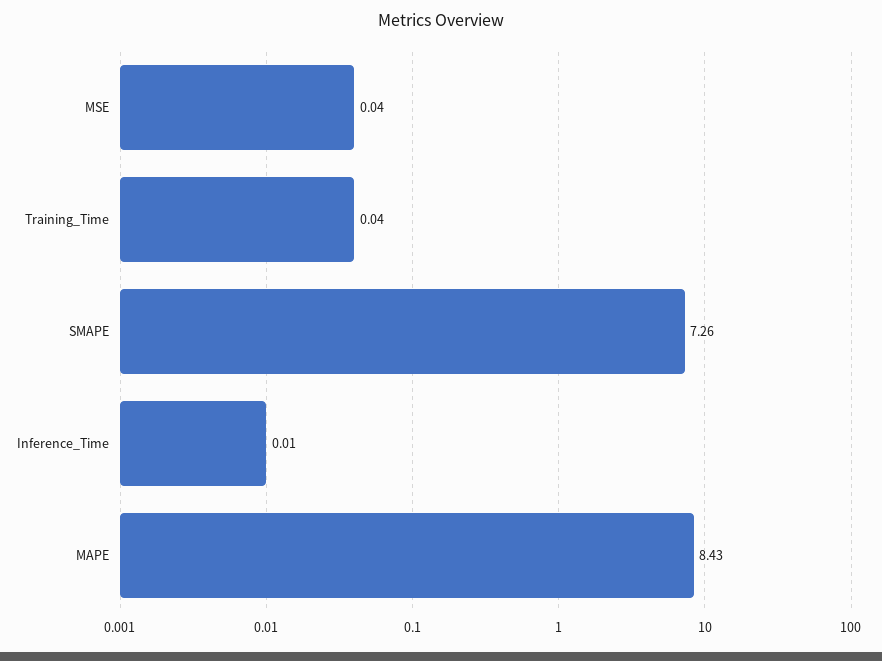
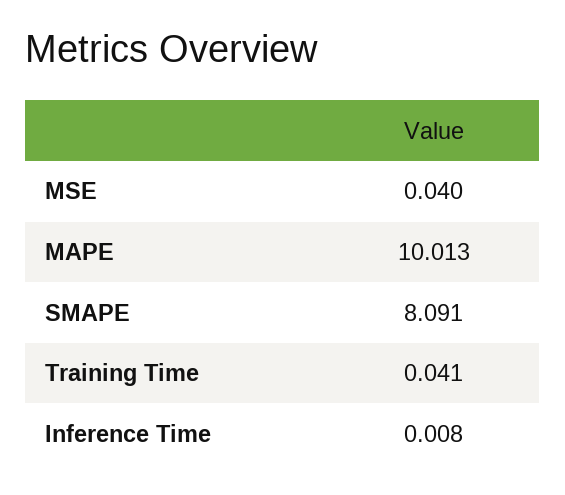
  {
    "MSE": 0.04,
    "Training_Time": 0.041,
-   "SMAPE": 7.26,
+   "SMAPE": 8.091,
    "Inference_Time": 0.008,
-   "MAPE": 8.43
+   "MAPE": 10.013
  }

